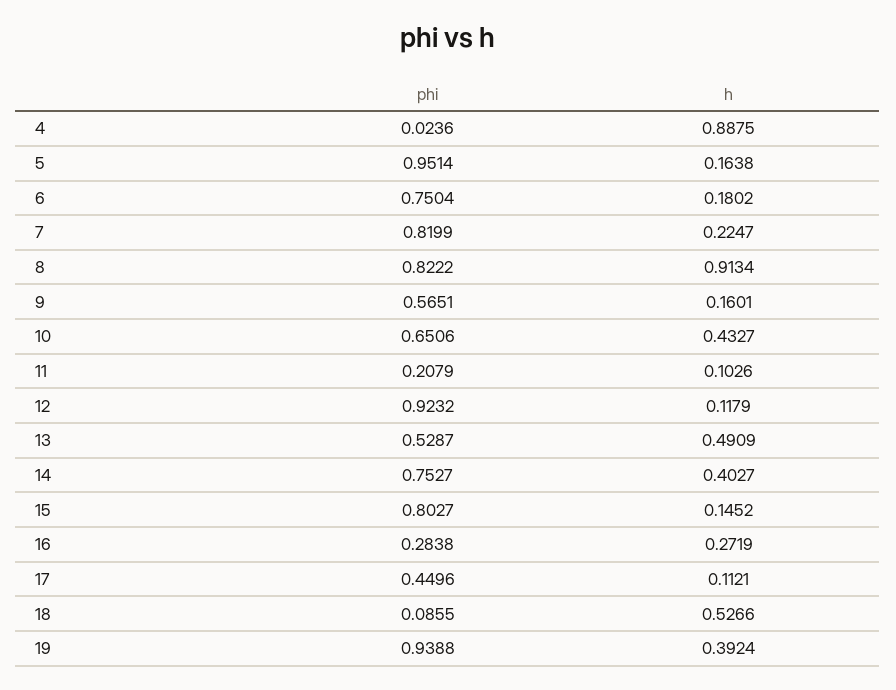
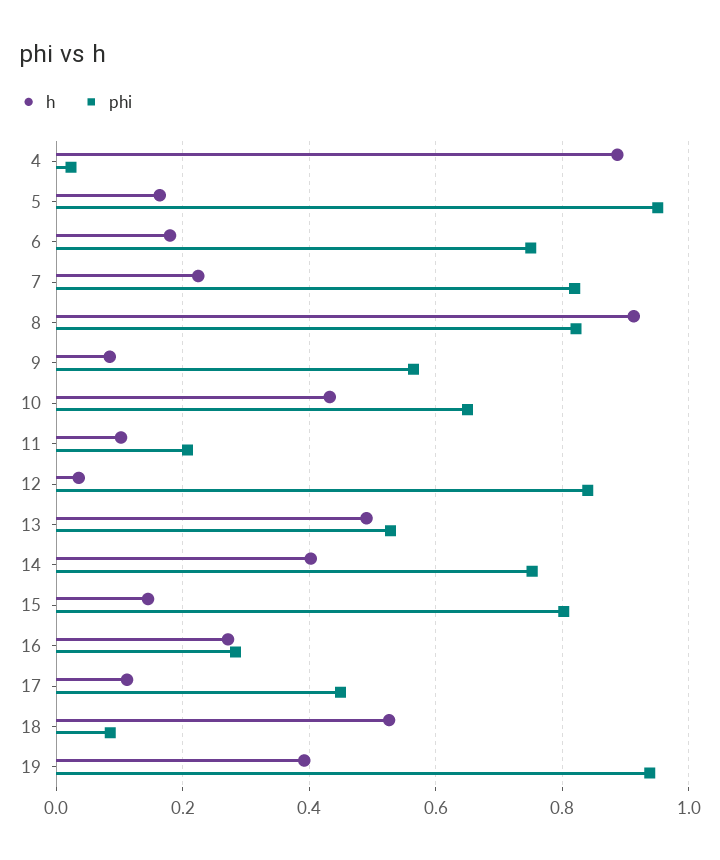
  {
    "phi": {
      "4": 0.0236,
      "5": 0.9514,
      "6": 0.7504,
      "7": 0.8199,
      "8": 0.8222,
      "9": 0.5651,
      "10": 0.6506,
      "11": 0.2079,
-     "12": 0.9232,
+     "12": 0.84,
      "13": 0.5287,
      "14": 0.7527,
      "15": 0.8027,
      "16": 0.2838,
      "17": 0.4496,
      "18": 0.0855,
      "19": 0.9388
    },
    "h": {
      "4": 0.8875,
      "5": 0.1638,
      "6": 0.1802,
      "7": 0.2247,
      "8": 0.9134,
-     "9": 0.1601,
+     "9": 0.08,
      "10": 0.4327,
      "11": 0.1026,
-     "12": 0.1179,
+     "12": 0.04,
      "13": 0.4909,
      "14": 0.4027,
      "15": 0.1452,
      "16": 0.2719,
      "17": 0.1121,
      "18": 0.5266,
      "19": 0.3924
    }
  }

